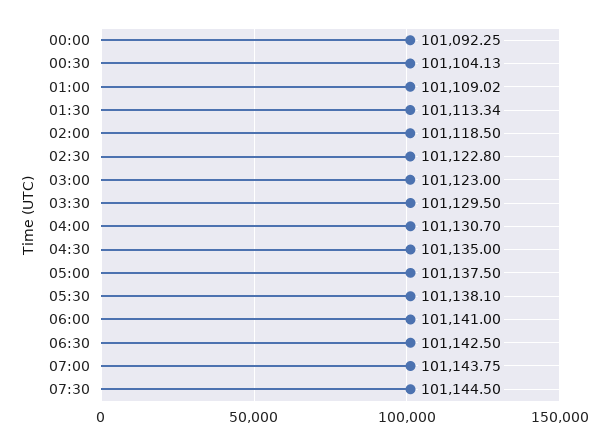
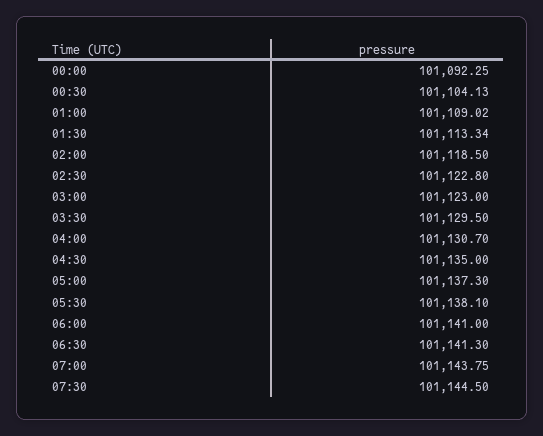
  {
    "00:00": 101092.25,
    "00:30": 101104.13,
    "01:00": 101109.02,
    "01:30": 101113.34,
    "02:00": 101118.5,
    "02:30": 101122.8,
    "03:00": 101123,
    "03:30": 101129.5,
    "04:00": 101130.7,
    "04:30": 101135,
-   "05:00": 101137.5,
+   "05:00": 101137.3,
    "05:30": 101138.1,
    "06:00": 101141,
-   "06:30": 101142.5,
+   "06:30": 101141.3,
    "07:00": 101143.75,
    "07:30": 101144.5
  }

